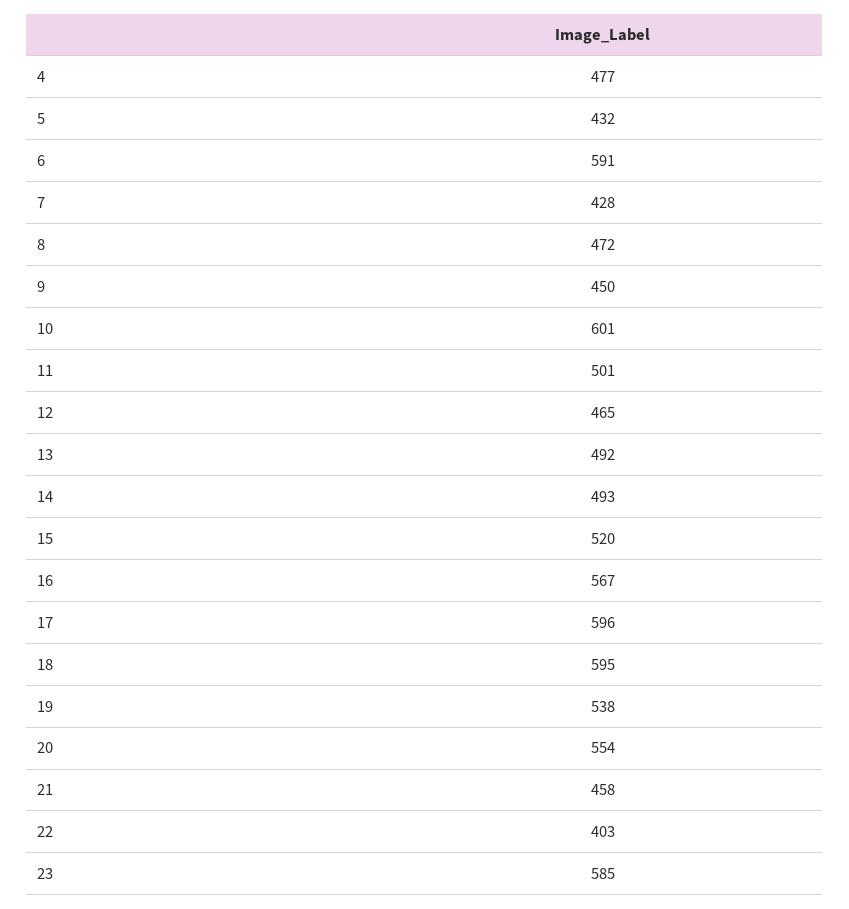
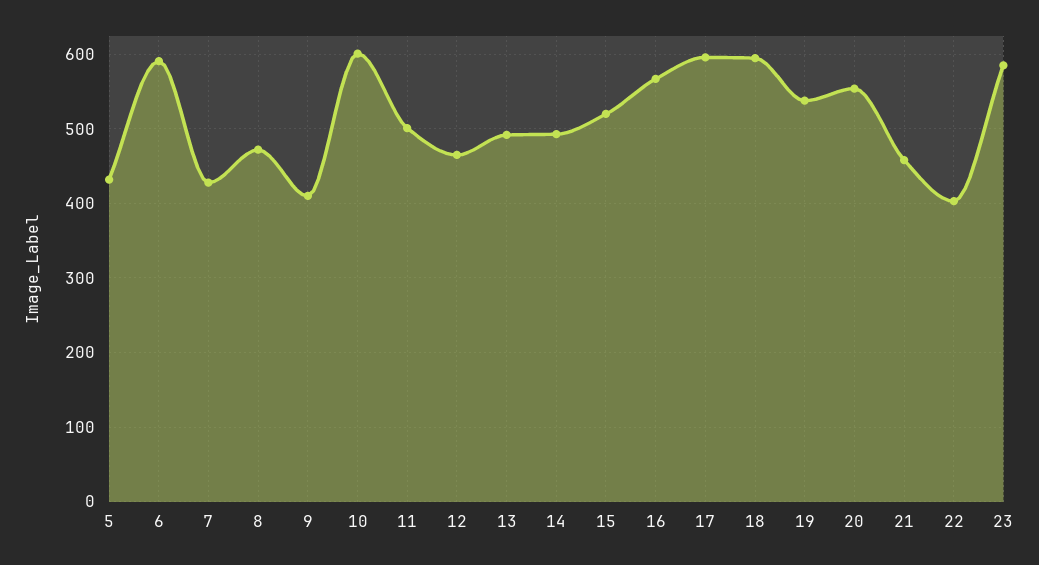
  {
-   "4": 477,
    "5": 432,
    "6": 591,
    "7": 428,
    "8": 472,
-   "9": 450,
+   "9": 410,
    "10": 601,
    "11": 501,
    "12": 465,
    "13": 492,
    "14": 493,
    "15": 520,
    "16": 567,
    "17": 596,
    "18": 595,
    "19": 538,
    "20": 554,
    "21": 458,
    "22": 403,
    "23": 585
  }

